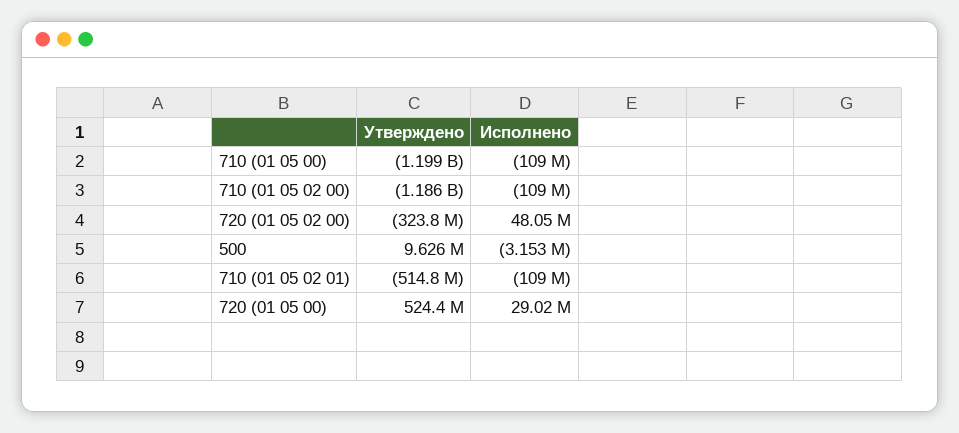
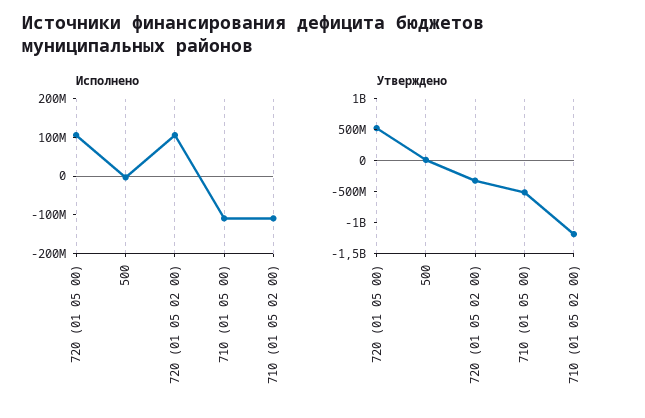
  {
    "Утверждено": {
-     "710 (01 05 00)": -1199000000,
+     "710 (01 05 00)": -500000000,
      "710 (01 05 02 00)": -1186000000,
      "720 (01 05 02 00)": -323800000,
      "500": 9626000,
-     "710 (01 05 02 01)": -514800000,
      "720 (01 05 00)": 524400000
    },
    "Исполнено": {
      "710 (01 05 00)": -109000000,
      "710 (01 05 02 00)": -109000000,
-     "720 (01 05 02 00)": 48050000,
+     "720 (01 05 02 00)": 100000000,
      "500": -3153000,
-     "710 (01 05 02 01)": -109000000,
-     "720 (01 05 00)": 29020000
+     "720 (01 05 00)": 100000000
    }
  }

